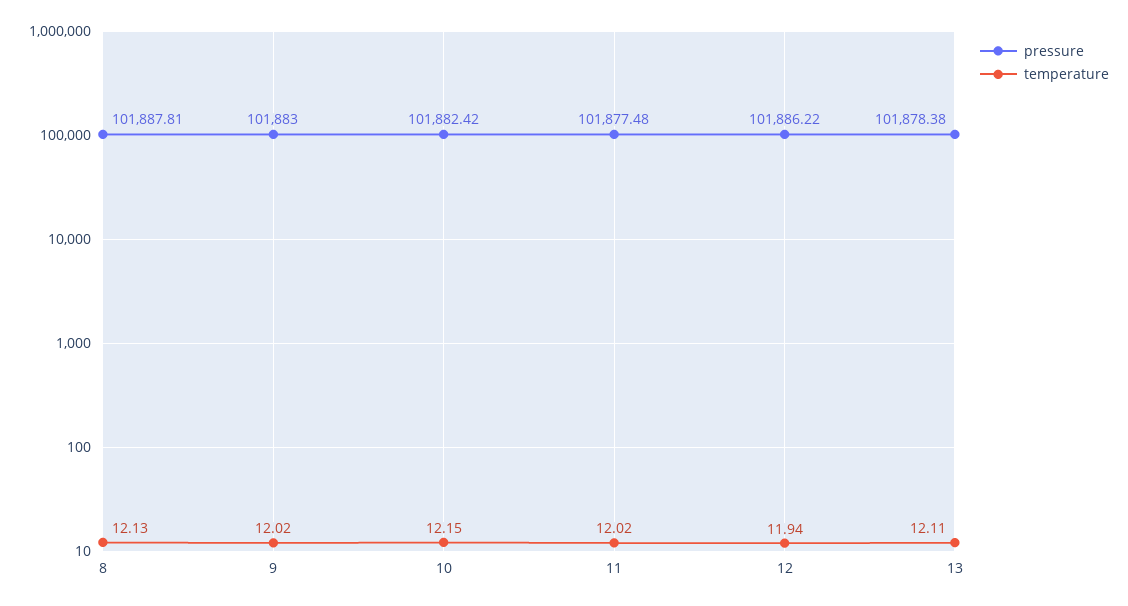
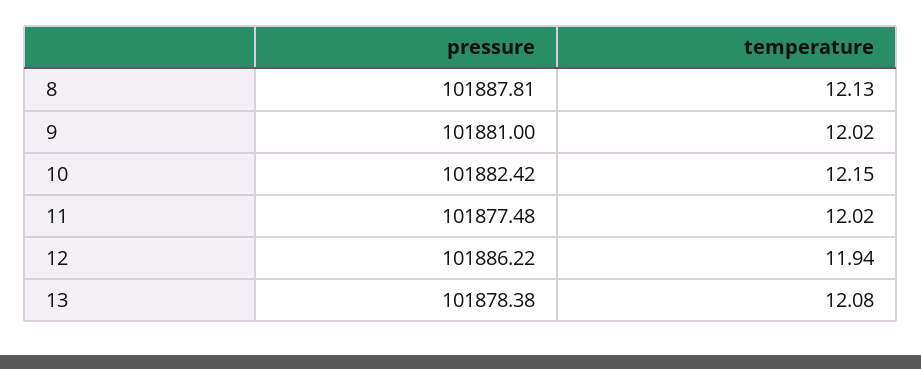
  {
    "pressure": {
      "8": 101887.81,
-     "9": 101883,
+     "9": 101881,
      "10": 101882.42,
      "11": 101877.48,
      "12": 101886.22,
      "13": 101878.38
    },
    "temperature": {
      "8": 12.13,
      "9": 12.02,
      "10": 12.15,
      "11": 12.02,
      "12": 11.94,
-     "13": 12.11
+     "13": 12.08
    }
  }

